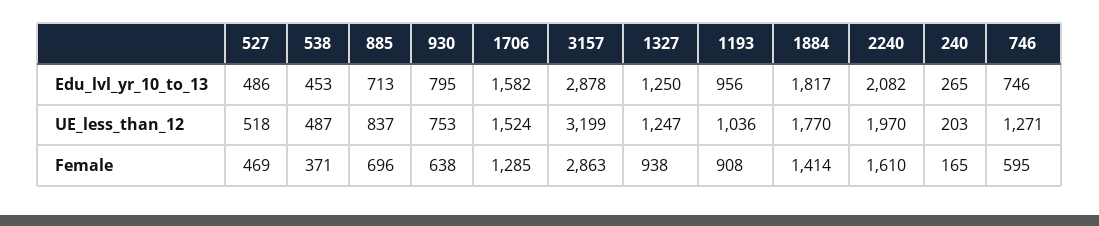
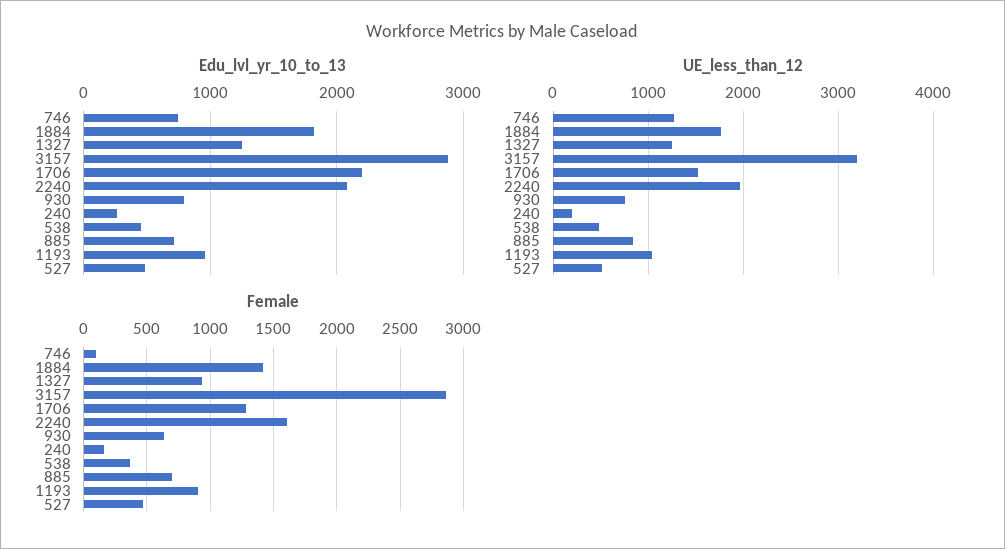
  {
    "Edu_lvl_yr_10_to_13": {
      "527": 486,
      "538": 453,
      "885": 713,
      "930": 795,
-     "1706": 1582,
+     "1706": 2200,
      "3157": 2878,
      "1327": 1250,
      "1193": 956,
      "1884": 1817,
      "2240": 2082,
      "240": 265,
      "746": 746
    },
    "UE_less_than_12": {
      "527": 518,
      "538": 487,
      "885": 837,
      "930": 753,
      "1706": 1524,
      "3157": 3199,
      "1327": 1247,
      "1193": 1036,
      "1884": 1770,
      "2240": 1970,
      "240": 203,
      "746": 1271
    },
    "Female": {
      "527": 469,
      "538": 371,
      "885": 696,
      "930": 638,
      "1706": 1285,
      "3157": 2863,
      "1327": 938,
      "1193": 908,
      "1884": 1414,
      "2240": 1610,
      "240": 165,
-     "746": 595
+     "746": 100
    }
  }

